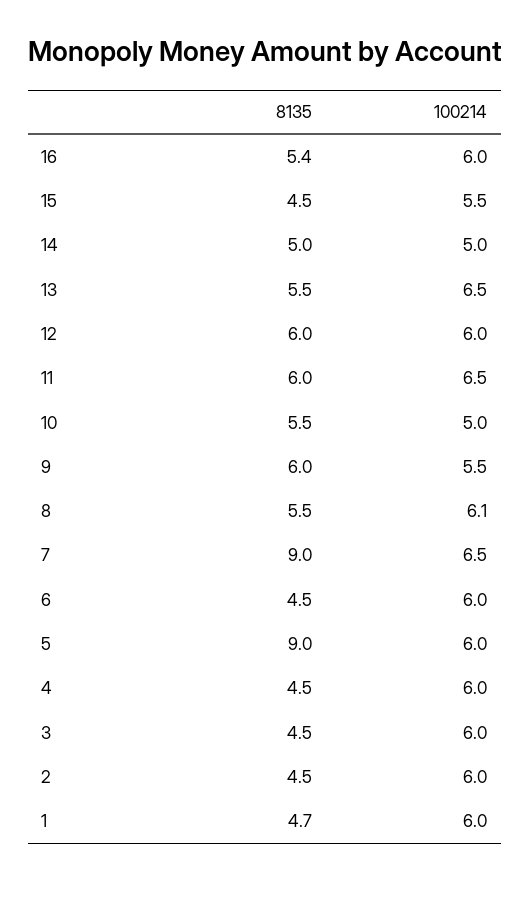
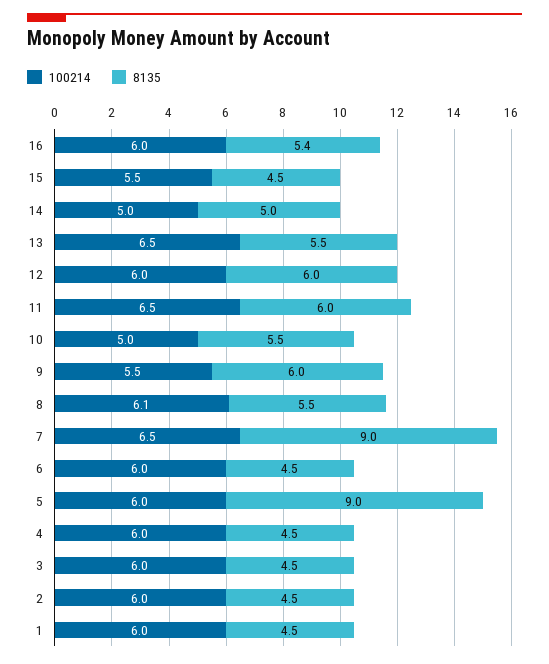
  {
    "8135": {
      "16": 5.4,
      "15": 4.5,
      "14": 5,
      "13": 5.5,
      "12": 6,
      "11": 6,
      "10": 5.5,
      "9": 6,
      "8": 5.5,
      "7": 9,
      "6": 4.5,
      "5": 9,
      "4": 4.5,
      "3": 4.5,
      "2": 4.5,
-     "1": 4.7
+     "1": 4.5
    },
    "100214": {
      "16": 6,
      "15": 5.5,
      "14": 5,
      "13": 6.5,
      "12": 6,
      "11": 6.5,
      "10": 5,
      "9": 5.5,
      "8": 6.1,
      "7": 6.5,
      "6": 6,
      "5": 6,
      "4": 6,
      "3": 6,
      "2": 6,
      "1": 6
    }
  }

